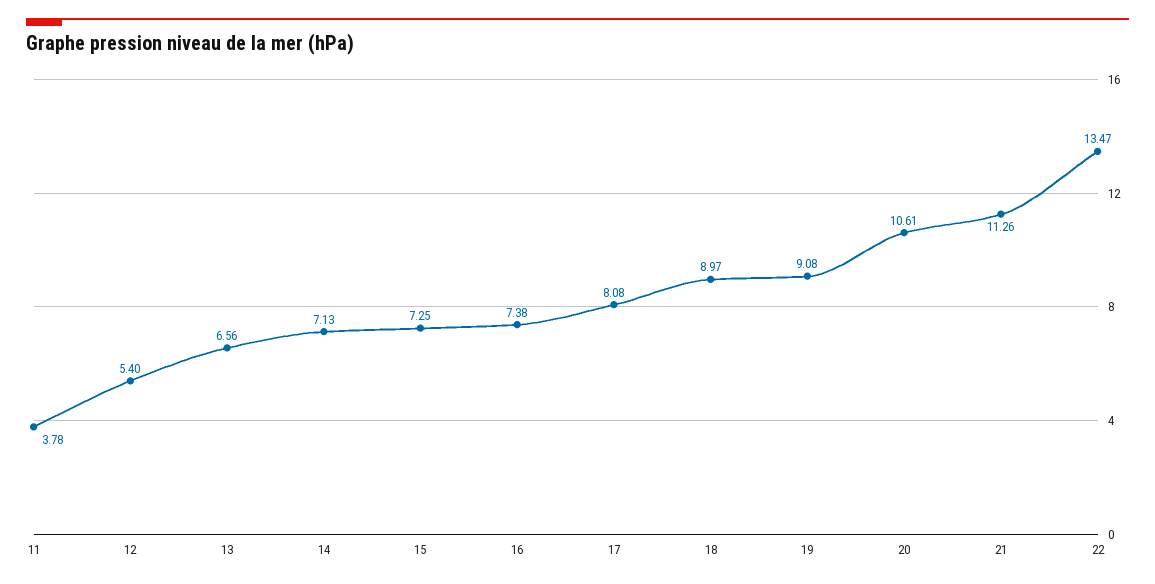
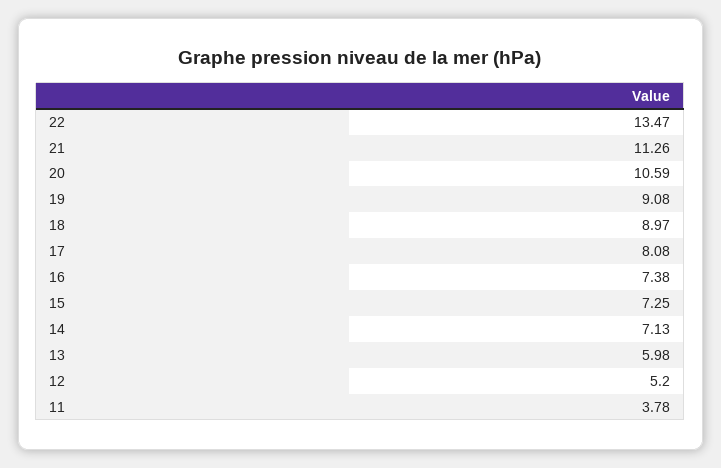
  {
    "11": 3.78,
-   "12": 5.4,
+   "12": 5.2,
-   "13": 6.56,
+   "13": 5.98,
    "14": 7.13,
    "15": 7.25,
    "16": 7.38,
    "17": 8.08,
    "18": 8.97,
    "19": 9.08,
-   "20": 10.61,
+   "20": 10.59,
    "21": 11.26,
    "22": 13.47
  }

